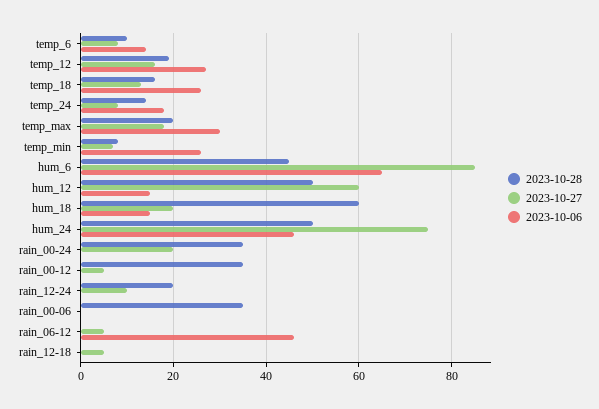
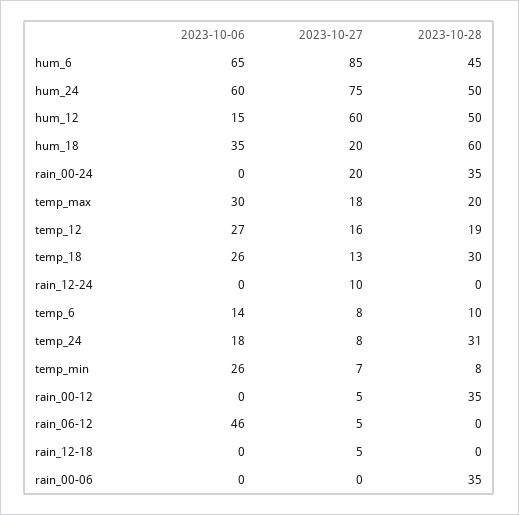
  {
    "2023-10-28": {
      "temp_6": 10,
      "temp_12": 19,
-     "temp_18": 15,
+     "temp_18": 30,
-     "temp_24": 15,
+     "temp_24": 31,
      "temp_max": 20,
      "temp_min": 8,
      "hum_6": 45,
      "hum_12": 50,
      "hum_18": 60,
      "hum_24": 50,
      "rain_00-24": 35,
      "rain_00-12": 35,
-     "rain_12-24": 20,
+     "rain_12-24": 0,
      "rain_00-06": 35,
      "rain_06-12": 0,
      "rain_12-18": 0
    },
    "2023-10-27": {
      "temp_6": 8,
      "temp_12": 16,
      "temp_18": 13,
      "temp_24": 8,
      "temp_max": 18,
      "temp_min": 7,
      "hum_6": 85,
      "hum_12": 60,
      "hum_18": 20,
      "hum_24": 75,
      "rain_00-24": 20,
      "rain_00-12": 5,
      "rain_12-24": 10,
      "rain_00-06": 0,
      "rain_06-12": 5,
      "rain_12-18": 5
    },
    "2023-10-06": {
      "temp_6": 14,
      "temp_12": 27,
      "temp_18": 26,
      "temp_24": 18,
      "temp_max": 30,
      "temp_min": 26,
      "hum_6": 65,
      "hum_12": 15,
-     "hum_18": 15,
+     "hum_18": 35,
-     "hum_24": 45,
+     "hum_24": 60,
      "rain_00-24": 0,
      "rain_00-12": 0,
      "rain_12-24": 0,
      "rain_00-06": 0,
      "rain_06-12": 46,
      "rain_12-18": 0
    }
  }

